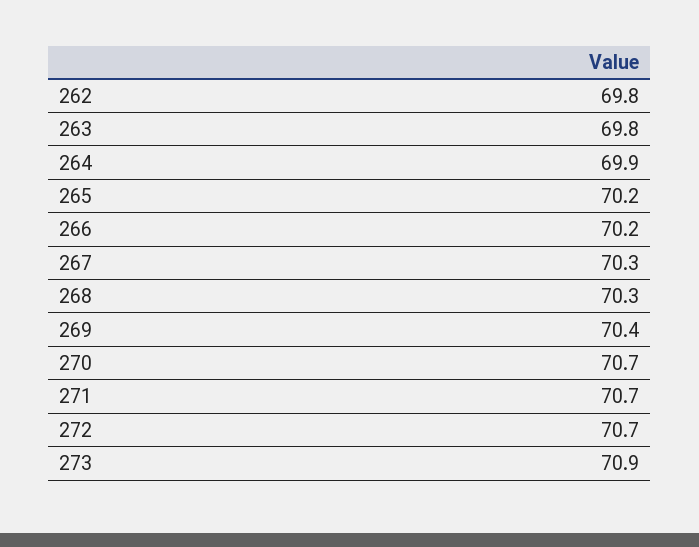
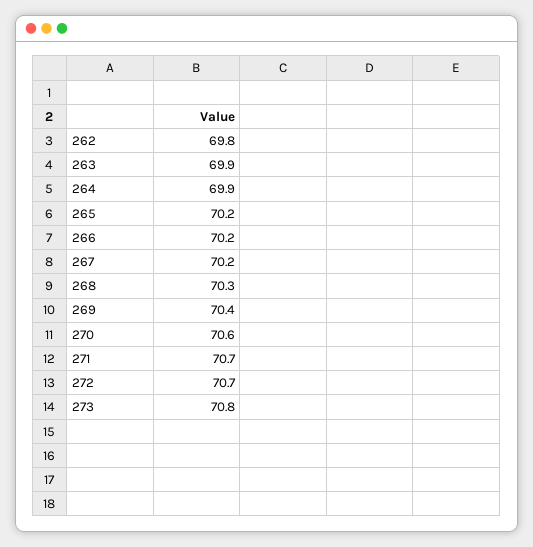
  {
    "262": 69.8,
-   "263": 69.8,
+   "263": 69.9,
    "264": 69.9,
    "265": 70.2,
    "266": 70.2,
-   "267": 70.3,
+   "267": 70.2,
    "268": 70.3,
    "269": 70.4,
-   "270": 70.7,
+   "270": 70.6,
    "271": 70.7,
    "272": 70.7,
-   "273": 70.9
+   "273": 70.8
  }

